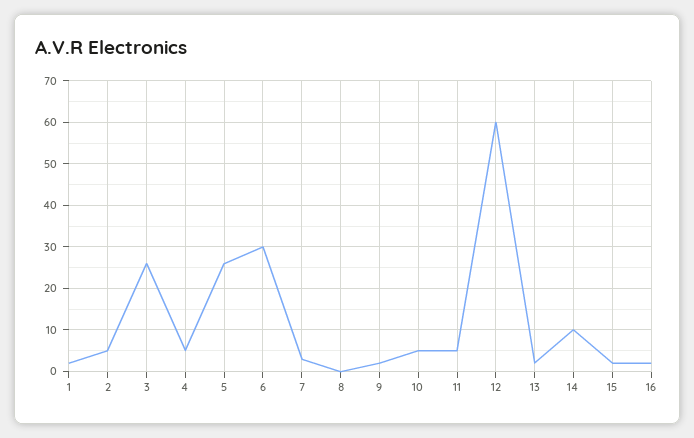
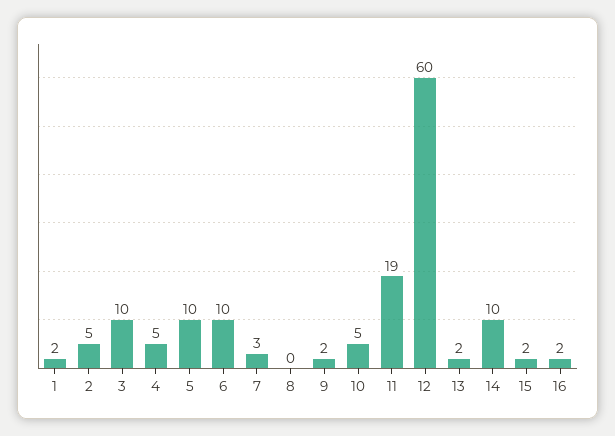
  {
    "1": 2,
    "2": 5,
-   "3": 25,
+   "3": 10,
    "4": 5,
-   "5": 25,
+   "5": 10,
-   "6": 30,
+   "6": 10,
    "7": 3,
    "8": 0,
    "9": 2,
    "10": 5,
-   "11": 5,
+   "11": 19,
    "12": 60,
    "13": 2,
    "14": 10,
    "15": 2,
    "16": 2
  }

